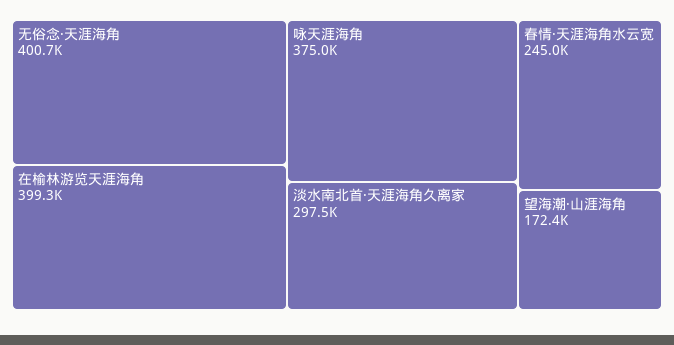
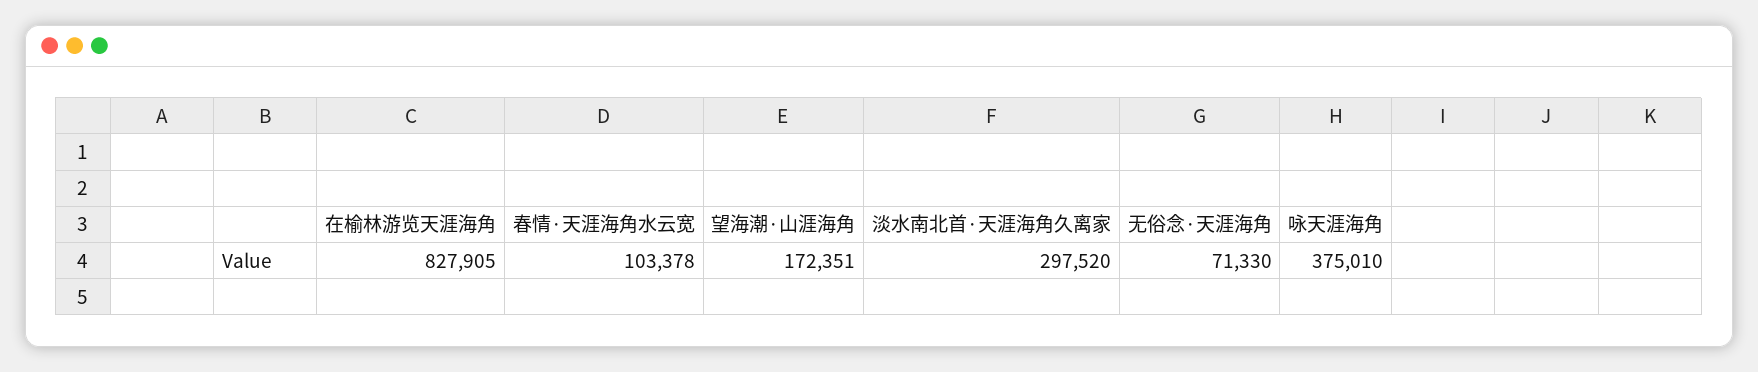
  {
-   "无俗念·天涯海角": 400700,
+   "无俗念·天涯海角": 71330,
-   "在榆林游览天涯海角": 399300,
+   "在榆林游览天涯海角": 827905,
    "咏天涯海角": 375010,
    "淡水南北首·天涯海角久离家": 297520,
-   "春情·天涯海角水云宽": 245000,
+   "春情·天涯海角水云宽": 103378,
    "望海潮·山涯海角": 172351
  }

